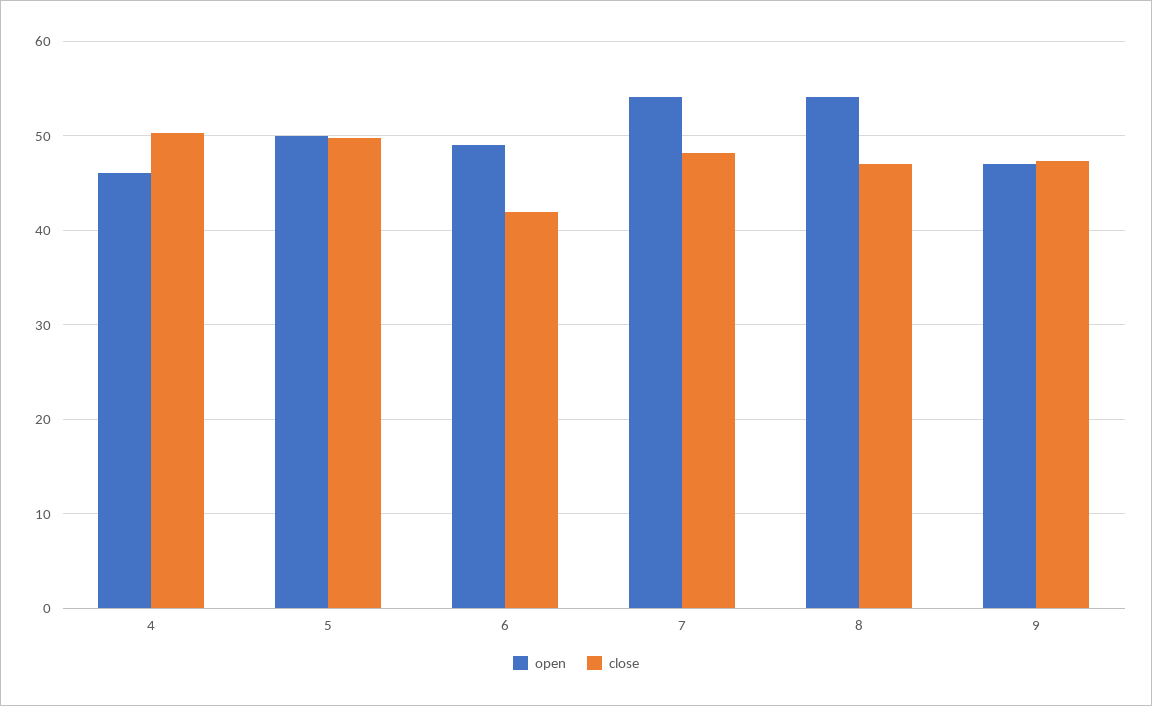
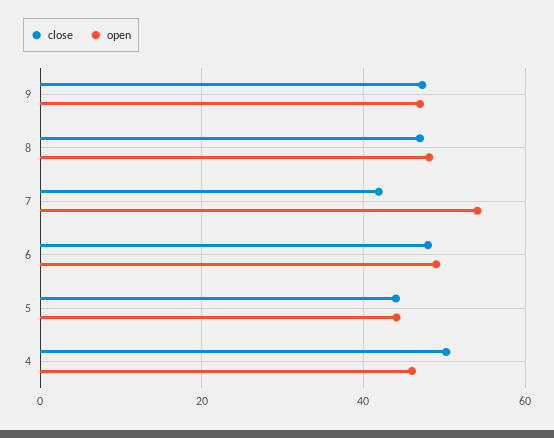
  {
    "open": {
      "4": 46,
-     "5": 50,
+     "5": 44,
      "6": 49,
      "7": 54,
-     "8": 54,
+     "8": 48,
      "9": 47
    },
    "close": {
      "4": 50,
-     "5": 50,
+     "5": 44,
-     "6": 42,
+     "6": 48,
-     "7": 48,
+     "7": 42,
      "8": 47,
      "9": 47
    }
  }

